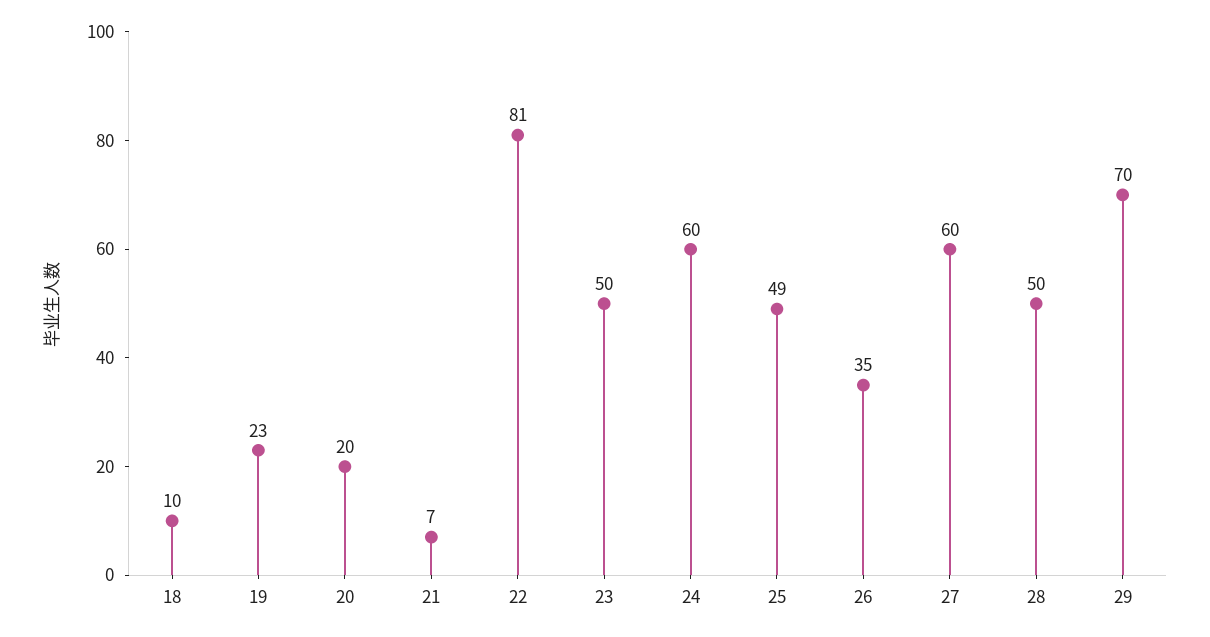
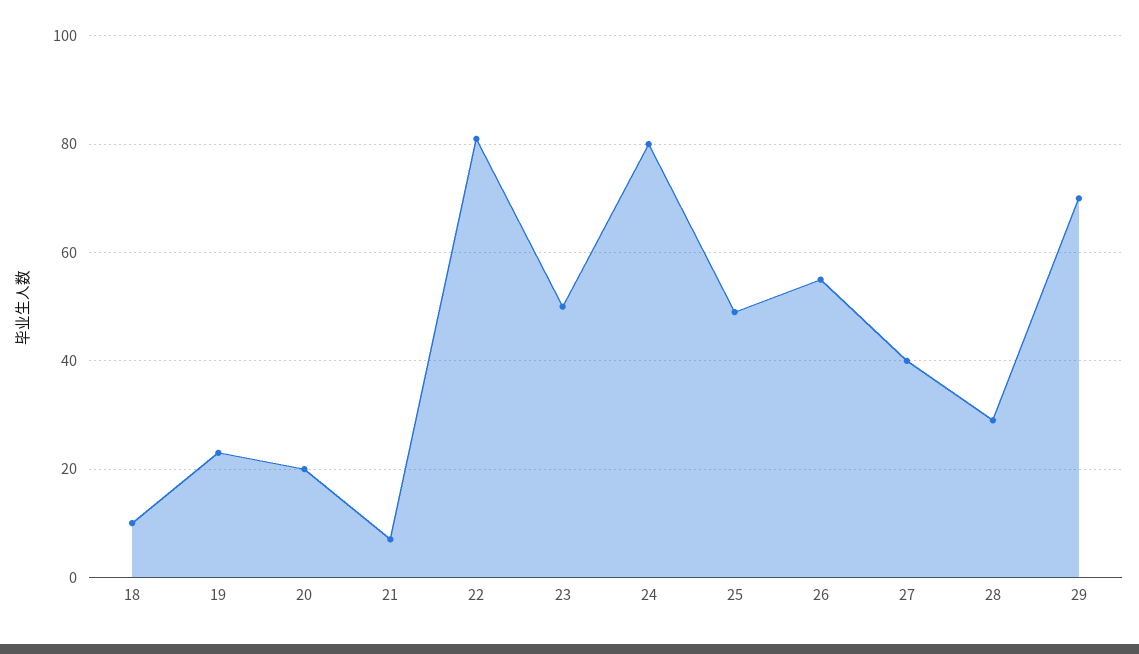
  {
    "18": 10,
    "19": 23,
    "20": 20,
    "21": 7,
    "22": 81,
    "23": 50,
-   "24": 60,
+   "24": 80,
    "25": 49,
-   "26": 35,
+   "26": 55,
-   "27": 60,
+   "27": 40,
-   "28": 50,
+   "28": 30,
    "29": 70
  }

